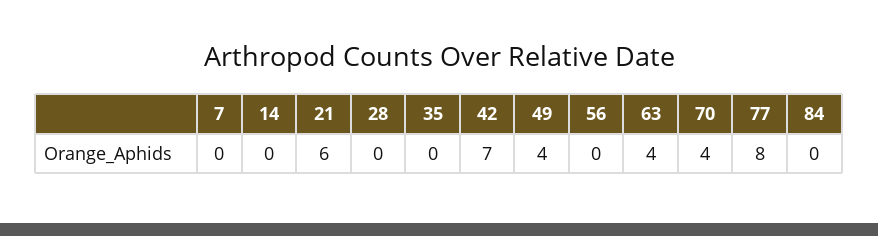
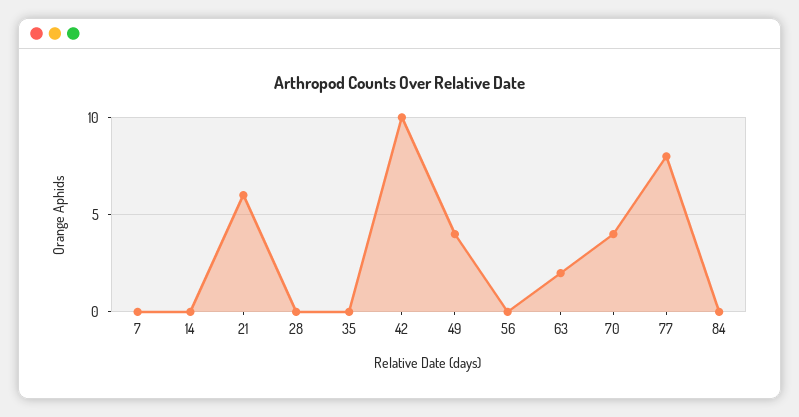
  {
    "7": 0,
    "14": 0,
    "21": 6,
    "28": 0,
    "35": 0,
-   "42": 7,
+   "42": 10,
    "49": 4,
    "56": 0,
-   "63": 4,
+   "63": 2,
    "70": 4,
    "77": 8,
    "84": 0
  }

